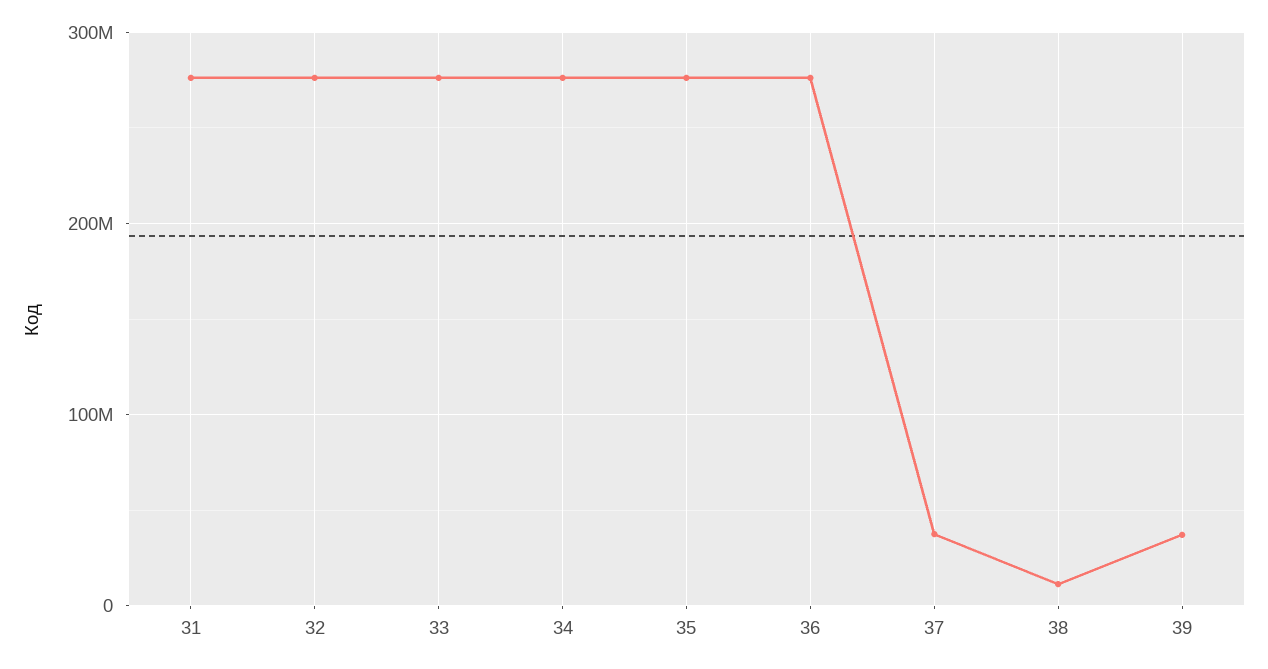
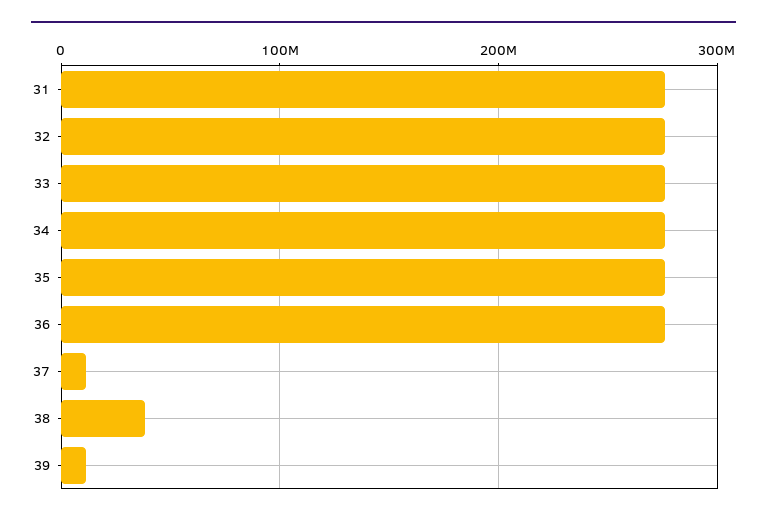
  {
    "31": 280000000,
    "32": 280000000,
    "33": 280000000,
    "34": 280000000,
    "35": 280000000,
    "36": 280000000,
-   "37": 40000000,
+   "37": 10000000,
-   "38": 10000000,
+   "38": 40000000,
-   "39": 40000000
+   "39": 10000000
  }

